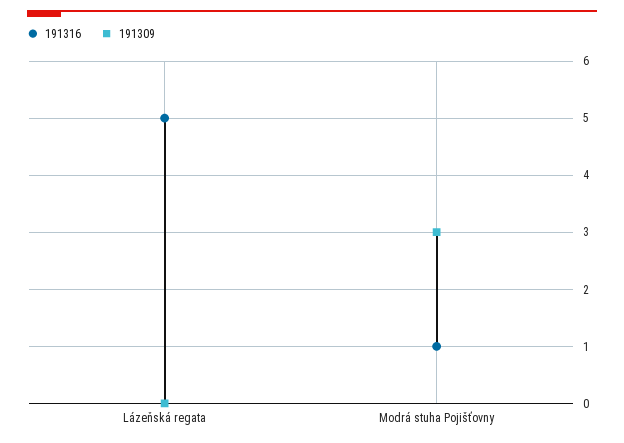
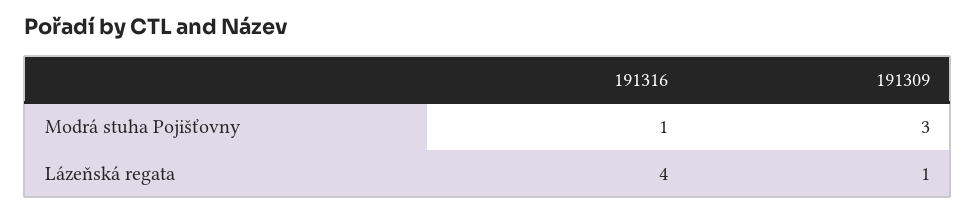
  {
    "191316": {
-     "Lázeňská regata": 5,
+     "Lázeňská regata": 4,
      "Modrá stuha Pojišťovny": 1
    },
    "191309": {
-     "Lázeňská regata": 0,
+     "Lázeňská regata": 1,
      "Modrá stuha Pojišťovny": 3
    }
  }

